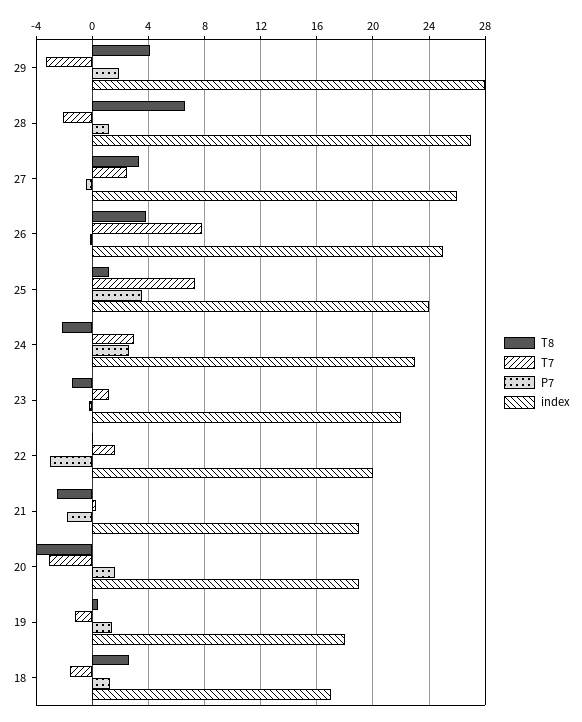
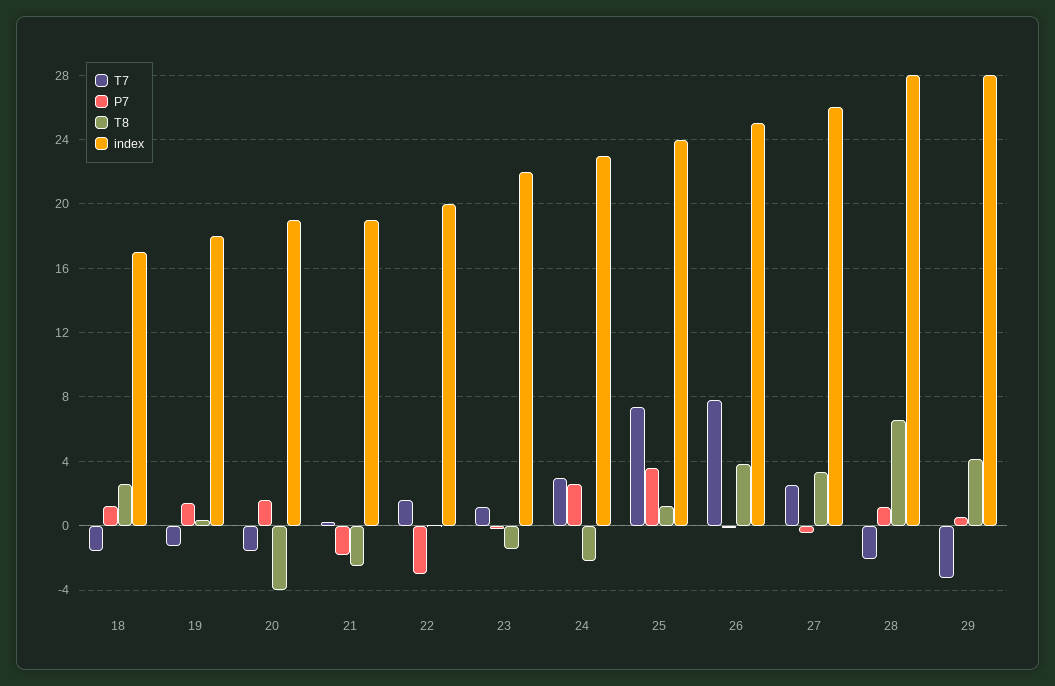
  {
    "T8": {
      "29": 4,
      "28": 6.5,
      "27": 3.5,
      "26": 4,
      "25": 1,
      "24": -2,
      "23": -1.5,
      "22": 0,
      "21": -2.5,
      "20": -4,
      "19": 0.5,
      "18": 2.5
    },
    "T7": {
      "29": -3.5,
      "28": -2,
      "27": 2.5,
      "26": 8,
      "25": 7.5,
      "24": 3,
      "23": 1,
      "22": 1.5,
      "21": 0,
-     "20": -3,
+     "20": -1.5,
      "19": -1.5,
      "18": -1.5
    },
    "P7": {
-     "29": 2,
+     "29": 0.5,
      "28": 1,
      "27": -0.5,
      "26": 0,
      "25": 3.5,
      "24": 2.5,
      "23": 0,
      "22": -3,
      "21": -2,
      "20": 1.5,
      "19": 1.5,
      "18": 1
    },
    "index": {
      "29": 28,
-     "28": 27,
+     "28": 28,
      "27": 26,
      "26": 25,
      "25": 24,
      "24": 23,
      "23": 22,
      "22": 20,
      "21": 19,
      "20": 19,
      "19": 18,
      "18": 17
    }
  }

